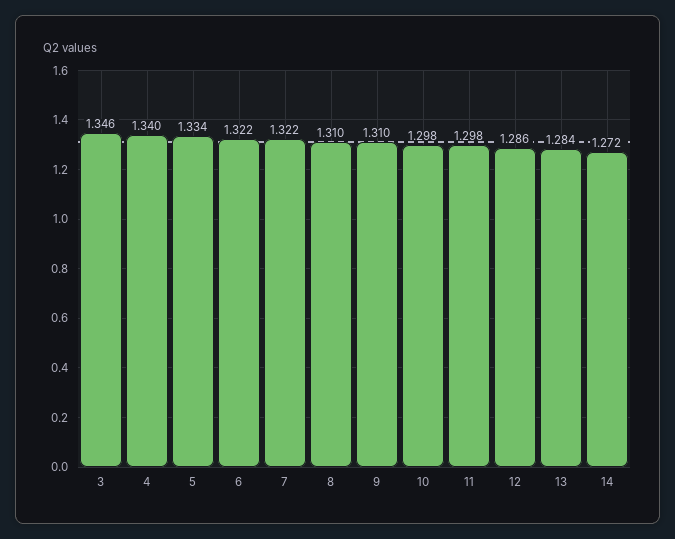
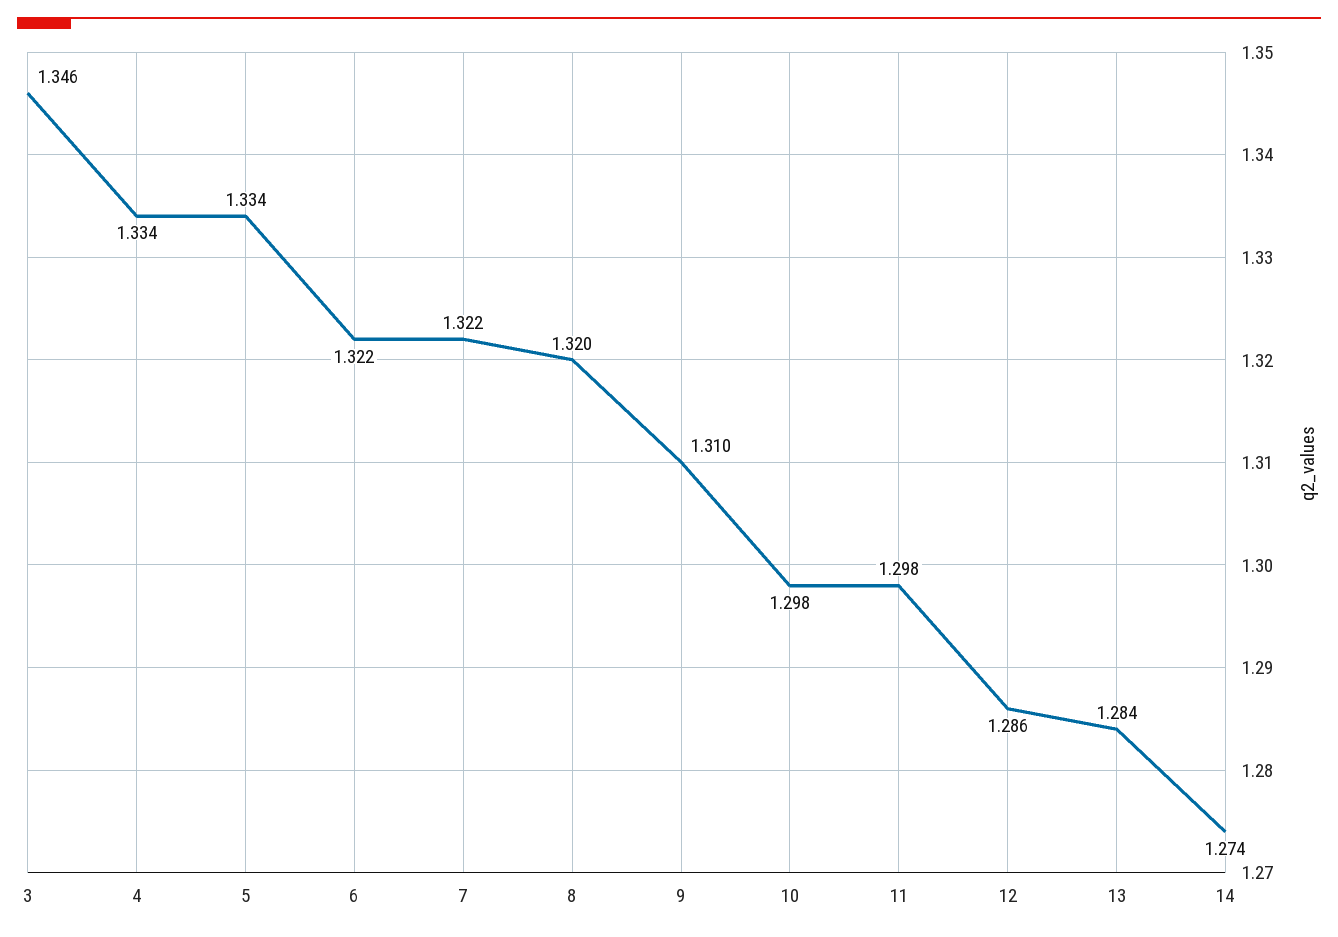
  {
    "3": 1.346,
-   "4": 1.34,
+   "4": 1.334,
    "5": 1.334,
    "6": 1.322,
    "7": 1.322,
-   "8": 1.31,
+   "8": 1.32,
    "9": 1.31,
    "10": 1.298,
    "11": 1.298,
    "12": 1.286,
    "13": 1.284,
-   "14": 1.272
+   "14": 1.274
  }

